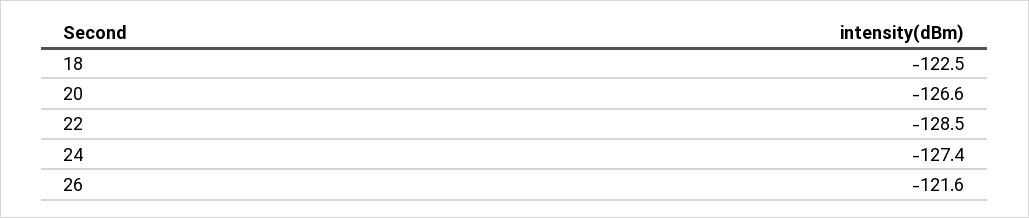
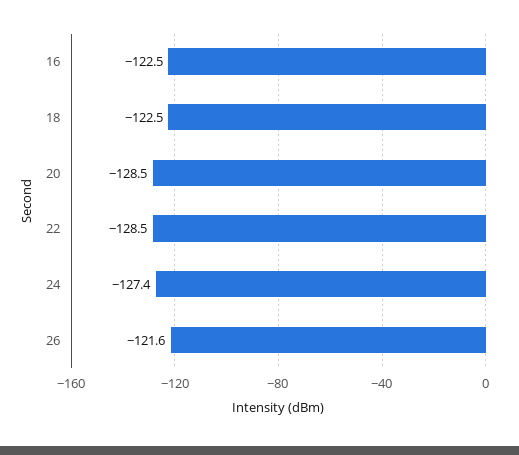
  {
    "18": -122.5,
-   "20": -126.6,
+   "20": -128.5,
    "22": -128.5,
    "24": -127.4,
-   "26": -121.6
+   "26": -121.6,
+   "16": -122.5
  }

